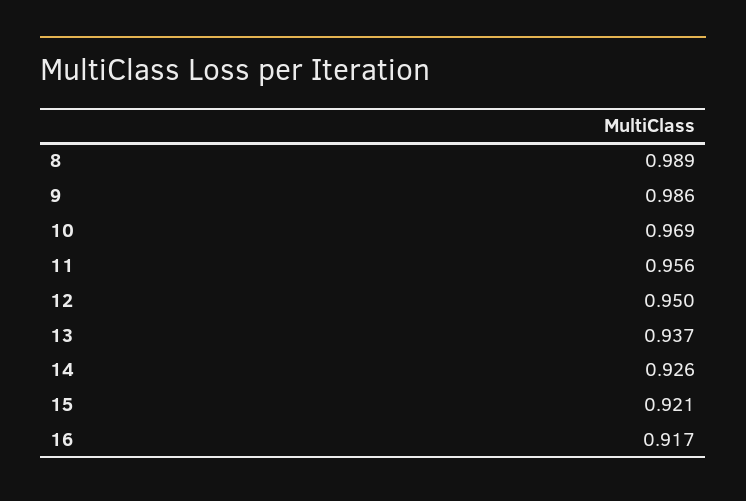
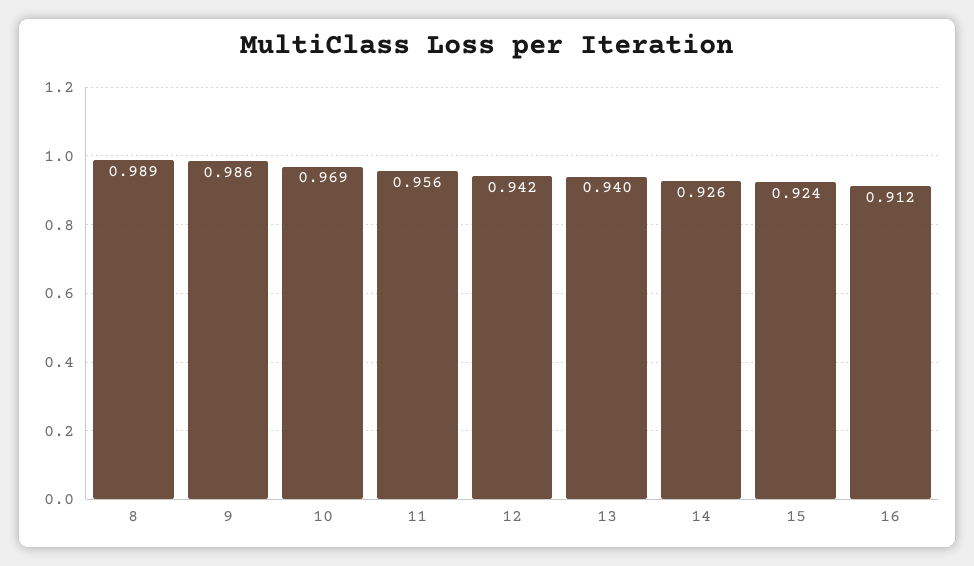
  {
    "8": 0.989,
    "9": 0.986,
    "10": 0.969,
    "11": 0.956,
-   "12": 0.95,
+   "12": 0.942,
-   "13": 0.937,
+   "13": 0.94,
    "14": 0.926,
-   "15": 0.921,
+   "15": 0.924,
-   "16": 0.917
+   "16": 0.912
  }

